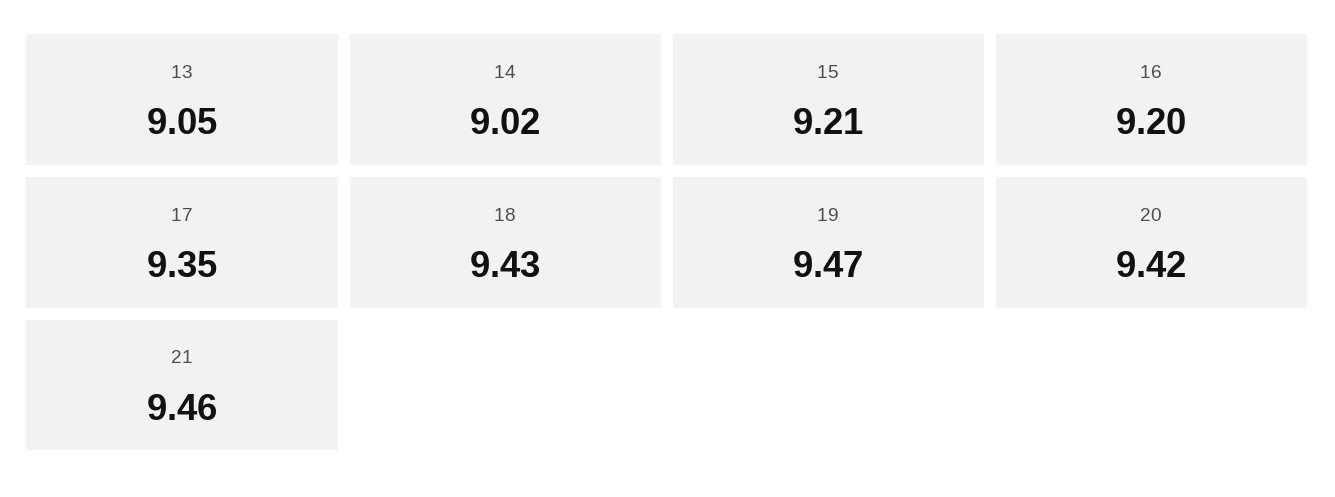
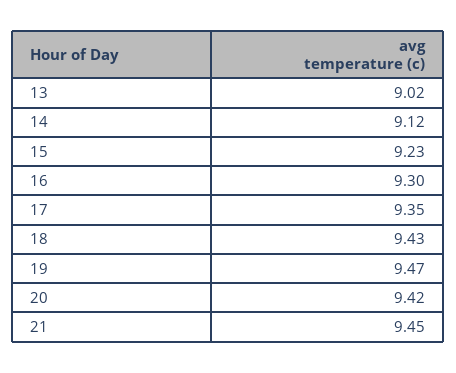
  {
-   "13": 9.05,
+   "13": 9.02,
-   "14": 9.02,
+   "14": 9.12,
-   "15": 9.21,
+   "15": 9.23,
-   "16": 9.2,
+   "16": 9.3,
    "17": 9.35,
    "18": 9.43,
    "19": 9.47,
    "20": 9.42,
-   "21": 9.46
+   "21": 9.45
  }

